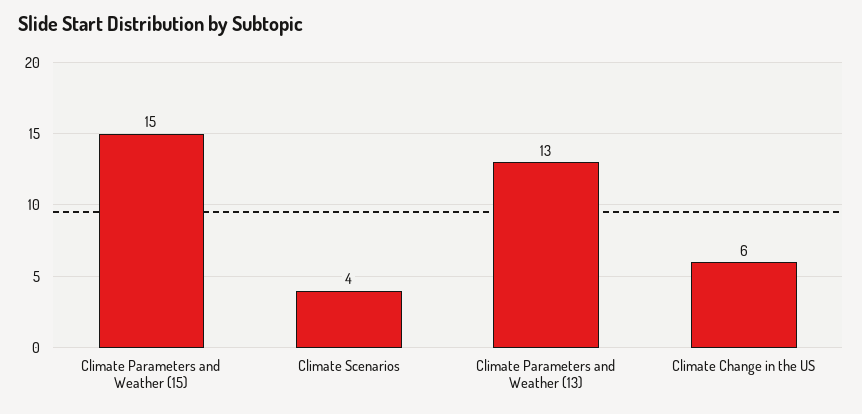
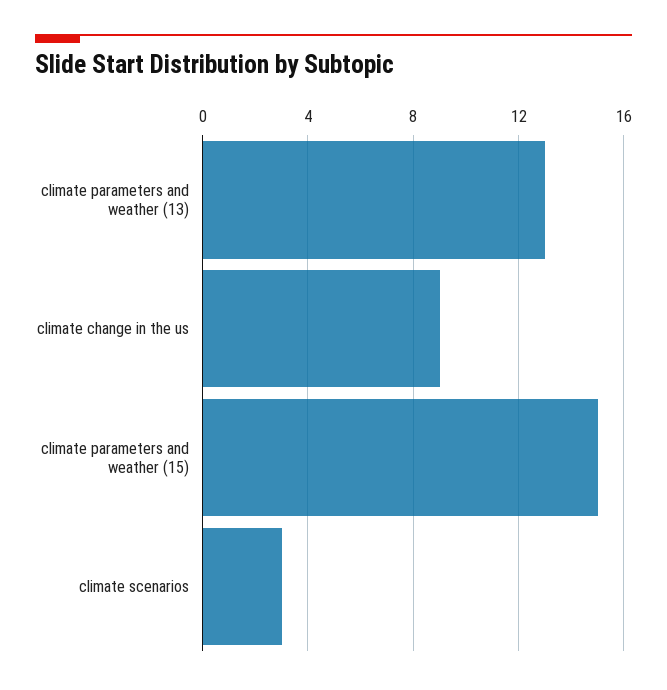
  {
    "Climate Parameters and Weather (15)": 15,
-   "Climate Scenarios": 4,
+   "Climate Scenarios": 3,
    "Climate Parameters and Weather (13)": 13,
-   "Climate Change in the US": 6
+   "Climate Change in the US": 9
  }

